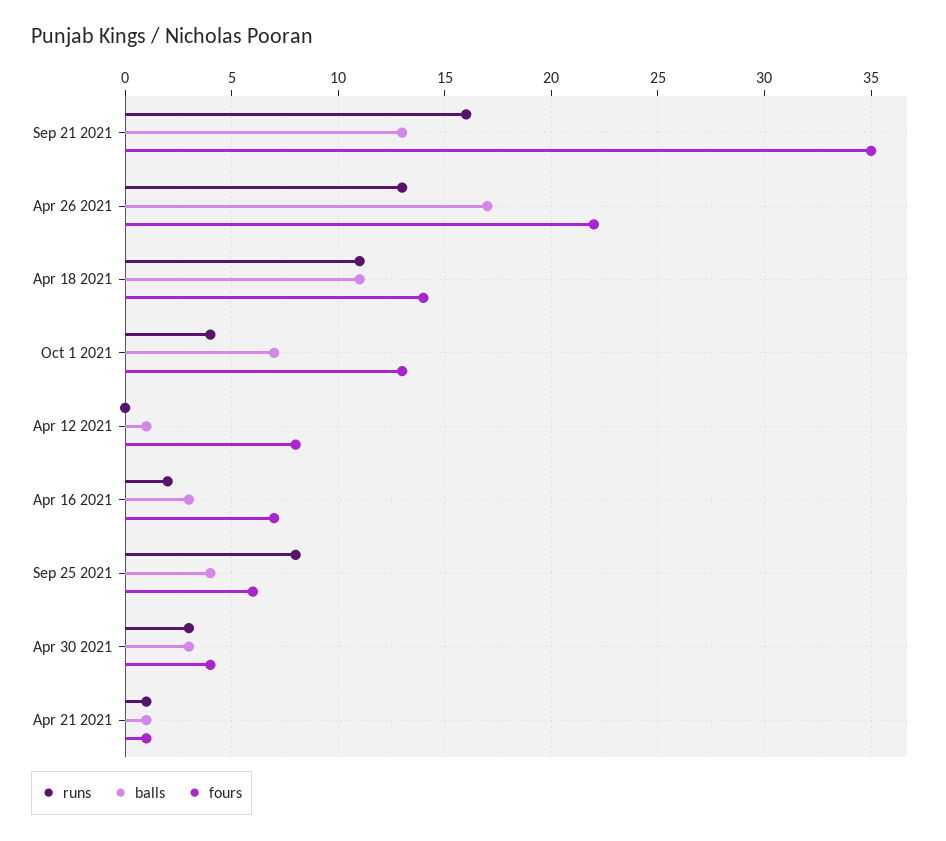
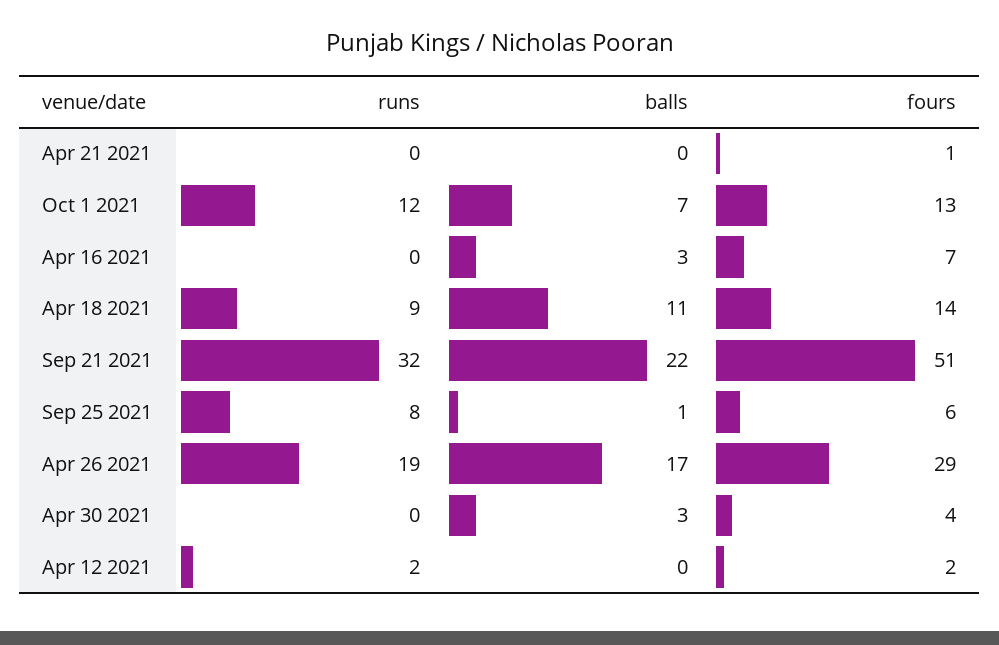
  {
    "runs": {
-     "Sep 21 2021": 16,
+     "Sep 21 2021": 32,
-     "Apr 26 2021": 13,
+     "Apr 26 2021": 19,
-     "Apr 18 2021": 11,
+     "Apr 18 2021": 9,
-     "Oct 1 2021": 4,
+     "Oct 1 2021": 12,
-     "Apr 12 2021": 0,
+     "Apr 12 2021": 2,
-     "Apr 16 2021": 2,
+     "Apr 16 2021": 0,
      "Sep 25 2021": 8,
-     "Apr 30 2021": 3,
+     "Apr 30 2021": 0,
-     "Apr 21 2021": 1
+     "Apr 21 2021": 0
    },
    "balls": {
-     "Sep 21 2021": 13,
+     "Sep 21 2021": 22,
      "Apr 26 2021": 17,
      "Apr 18 2021": 11,
      "Oct 1 2021": 7,
-     "Apr 12 2021": 1,
+     "Apr 12 2021": 0,
      "Apr 16 2021": 3,
-     "Sep 25 2021": 4,
+     "Sep 25 2021": 1,
      "Apr 30 2021": 3,
-     "Apr 21 2021": 1
+     "Apr 21 2021": 0
    },
    "fours": {
-     "Sep 21 2021": 35,
+     "Sep 21 2021": 51,
-     "Apr 26 2021": 22,
+     "Apr 26 2021": 29,
      "Apr 18 2021": 14,
      "Oct 1 2021": 13,
-     "Apr 12 2021": 8,
+     "Apr 12 2021": 2,
      "Apr 16 2021": 7,
      "Sep 25 2021": 6,
      "Apr 30 2021": 4,
      "Apr 21 2021": 1
    }
  }

